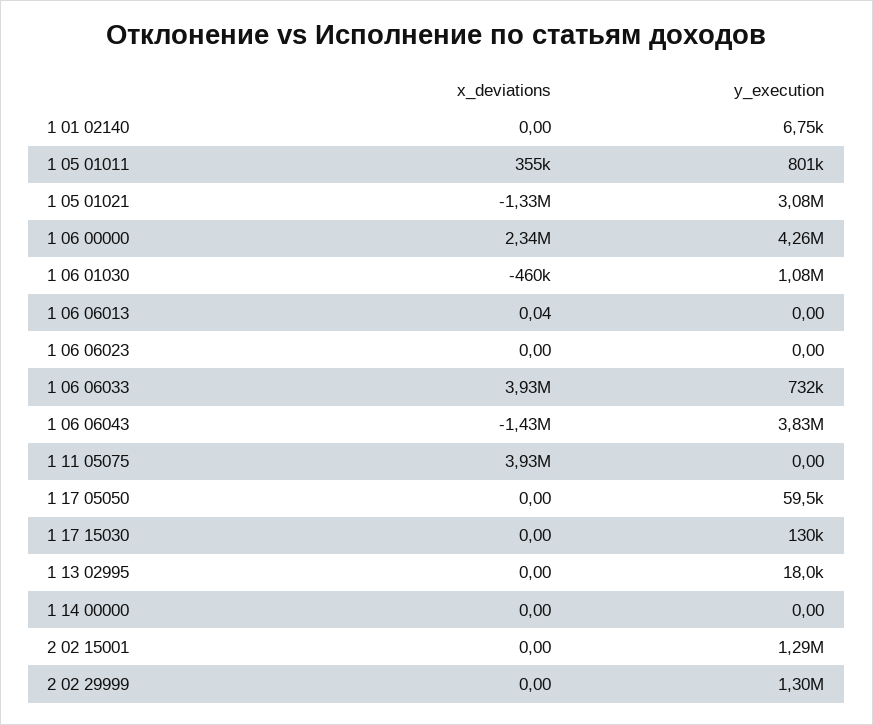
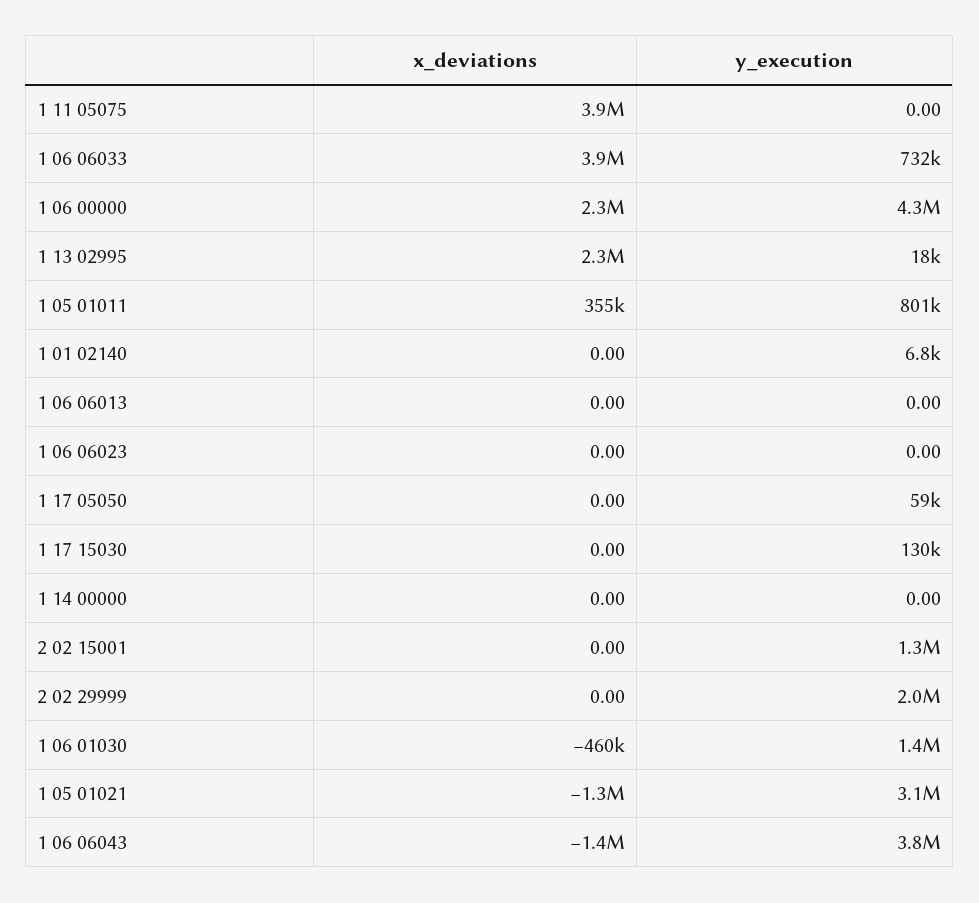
  {
    "x_deviations": {
      "1 01 02140": 0,
      "1 05 01011": 355000,
      "1 05 01021": -1330000,
      "1 06 00000": 2340000,
      "1 06 01030": -460000,
-     "1 06 06013": 0.04,
+     "1 06 06013": 0,
      "1 06 06023": 0,
      "1 06 06033": 3930000,
      "1 06 06043": -1430000,
      "1 11 05075": 3930000,
      "1 17 05050": 0,
      "1 17 15030": 0,
-     "1 13 02995": 0,
+     "1 13 02995": 2300000,
      "1 14 00000": 0,
      "2 02 15001": 0,
      "2 02 29999": 0
    },
    "y_execution": {
      "1 01 02140": 6750,
      "1 05 01011": 801000,
      "1 05 01021": 3080000,
      "1 06 00000": 4260000,
-     "1 06 01030": 1080000,
+     "1 06 01030": 1400000,
      "1 06 06013": 0,
      "1 06 06023": 0,
      "1 06 06033": 732000,
      "1 06 06043": 3830000,
      "1 11 05075": 0,
      "1 17 05050": 59500,
      "1 17 15030": 130000,
      "1 13 02995": 18000,
      "1 14 00000": 0,
      "2 02 15001": 1290000,
-     "2 02 29999": 1300000
+     "2 02 29999": 2000000
    }
  }

